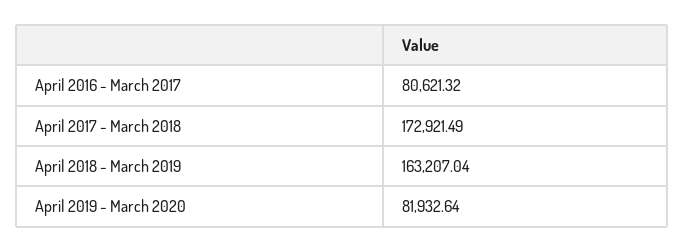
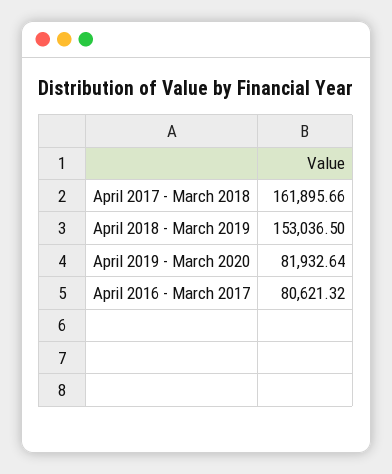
  {
    "April 2016 - March 2017": 80621.32,
-   "April 2017 - March 2018": 172921.49,
+   "April 2017 - March 2018": 161895.66,
-   "April 2018 - March 2019": 163207.04,
+   "April 2018 - March 2019": 153036.5,
    "April 2019 - March 2020": 81932.64
  }

